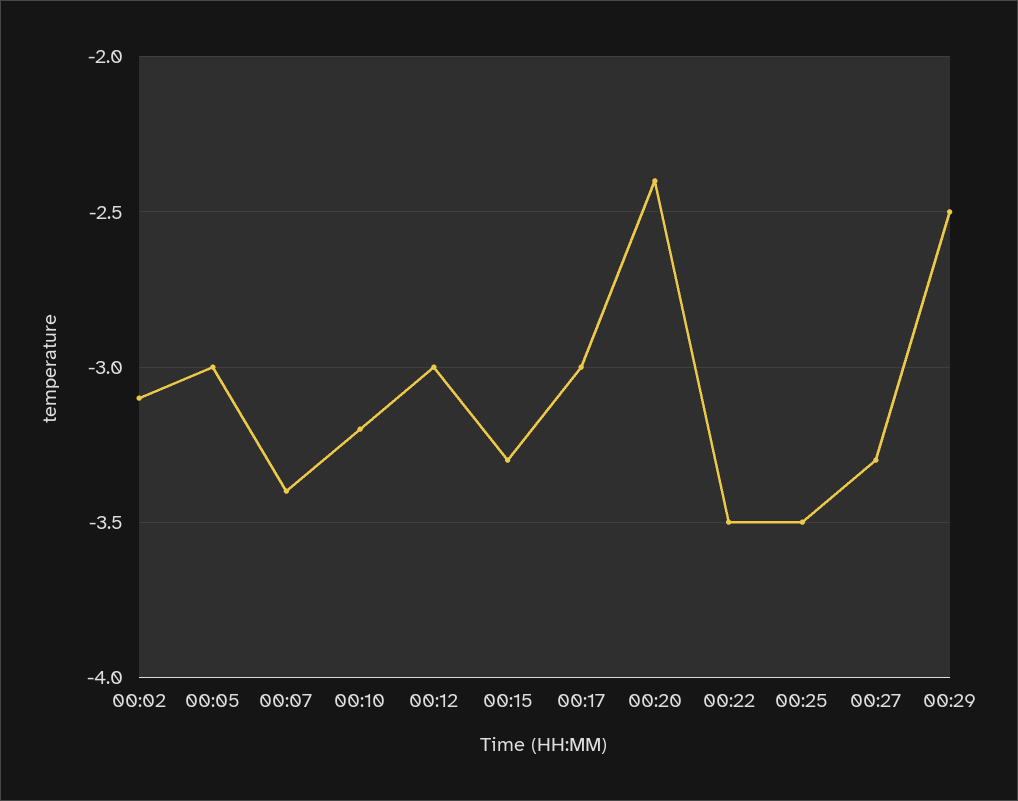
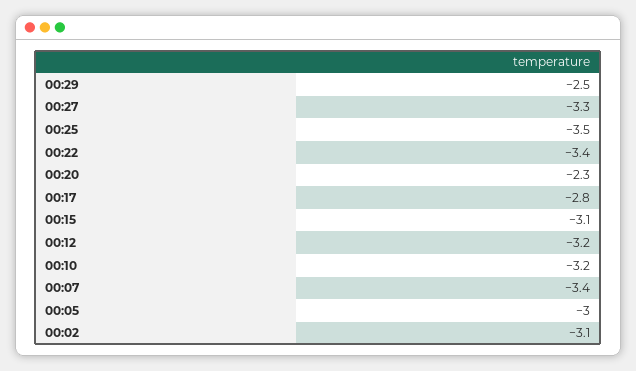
  {
    "00:02": -3.1,
    "00:05": -3,
    "00:07": -3.4,
    "00:10": -3.2,
-   "00:12": -3,
+   "00:12": -3.2,
-   "00:15": -3.3,
+   "00:15": -3.1,
-   "00:17": -3,
+   "00:17": -2.8,
-   "00:20": -2.4,
+   "00:20": -2.3,
-   "00:22": -3.5,
+   "00:22": -3.4,
    "00:25": -3.5,
    "00:27": -3.3,
    "00:29": -2.5
  }

